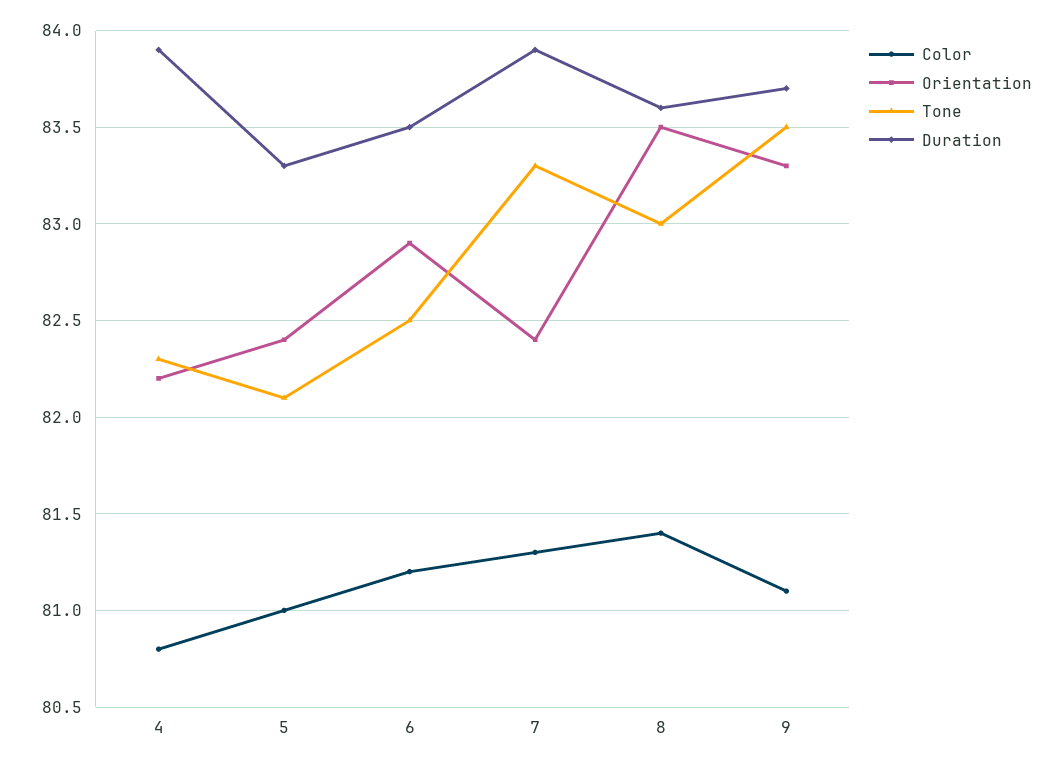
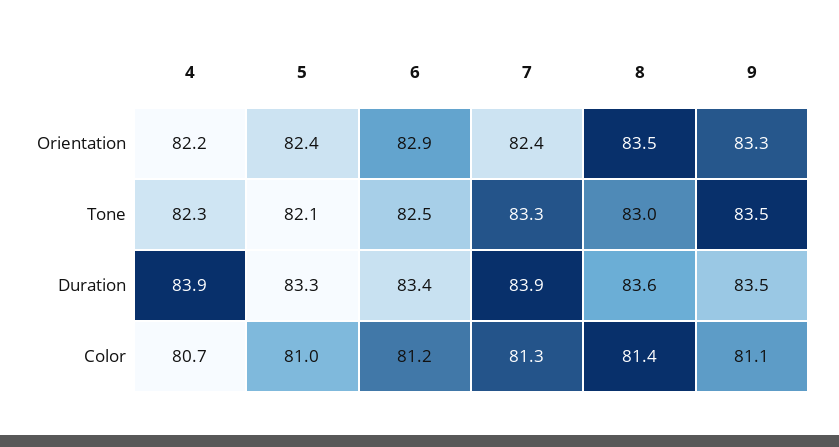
  {
    "Color": {
-     "4": 80.8,
+     "4": 80.7,
      "5": 81,
      "6": 81.2,
      "7": 81.3,
      "8": 81.4,
      "9": 81.1
    },
    "Orientation": {
      "4": 82.2,
      "5": 82.4,
      "6": 82.9,
      "7": 82.4,
      "8": 83.5,
      "9": 83.3
    },
    "Tone": {
      "4": 82.3,
      "5": 82.1,
      "6": 82.5,
      "7": 83.3,
      "8": 83,
      "9": 83.5
    },
    "Duration": {
      "4": 83.9,
      "5": 83.3,
-     "6": 83.5,
+     "6": 83.4,
      "7": 83.9,
      "8": 83.6,
-     "9": 83.7
+     "9": 83.5
    }
  }

